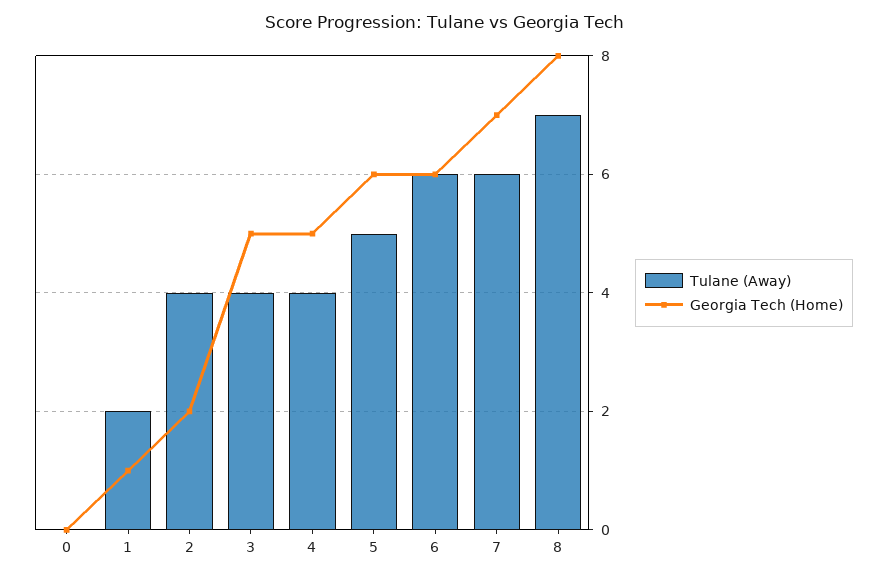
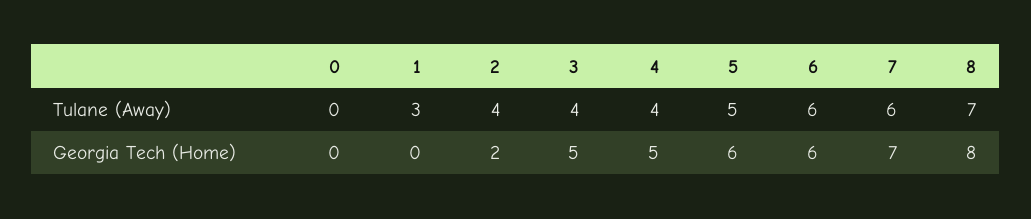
  {
    "Tulane (Away)": {
      "0": 0,
-     "1": 2,
+     "1": 3,
      "2": 4,
      "3": 4,
      "4": 4,
      "5": 5,
      "6": 6,
      "7": 6,
      "8": 7
    },
    "Georgia Tech (Home)": {
      "0": 0,
-     "1": 1,
+     "1": 0,
      "2": 2,
      "3": 5,
      "4": 5,
      "5": 6,
      "6": 6,
      "7": 7,
      "8": 8
    }
  }

